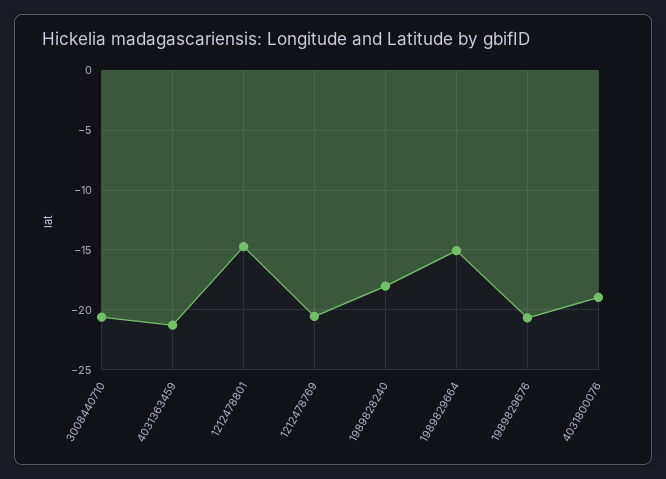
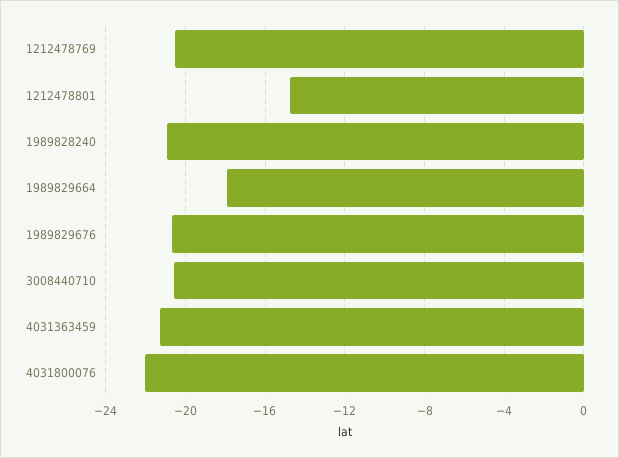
  {
    "3008440710": -20.5,
    "4031363459": -21.5,
    "1212478801": -14.5,
    "1212478769": -20.5,
-   "1989828240": -18,
+   "1989828240": -21,
-   "1989829664": -15,
+   "1989829664": -18,
    "1989829676": -20.5,
-   "4031800076": -19
+   "4031800076": -22
  }

